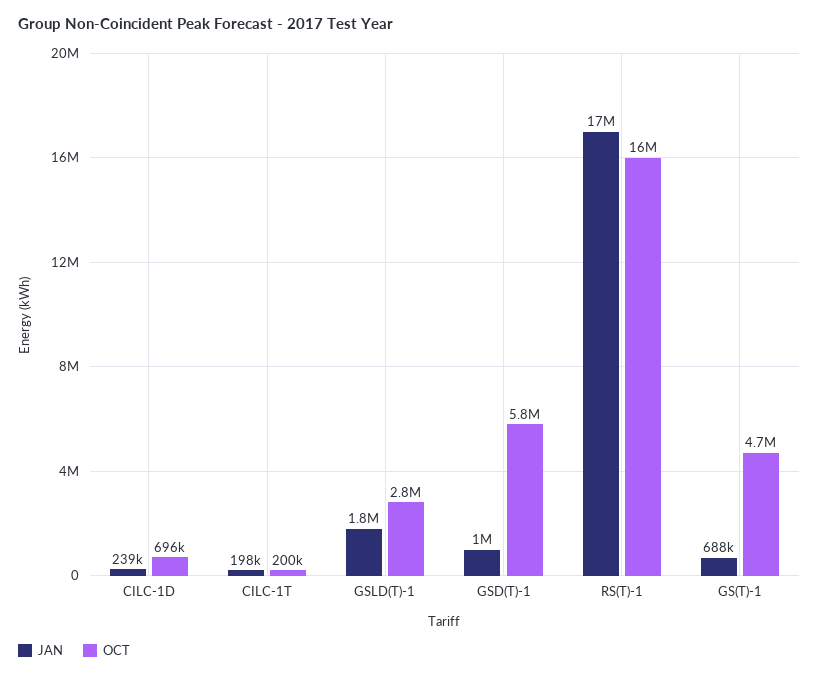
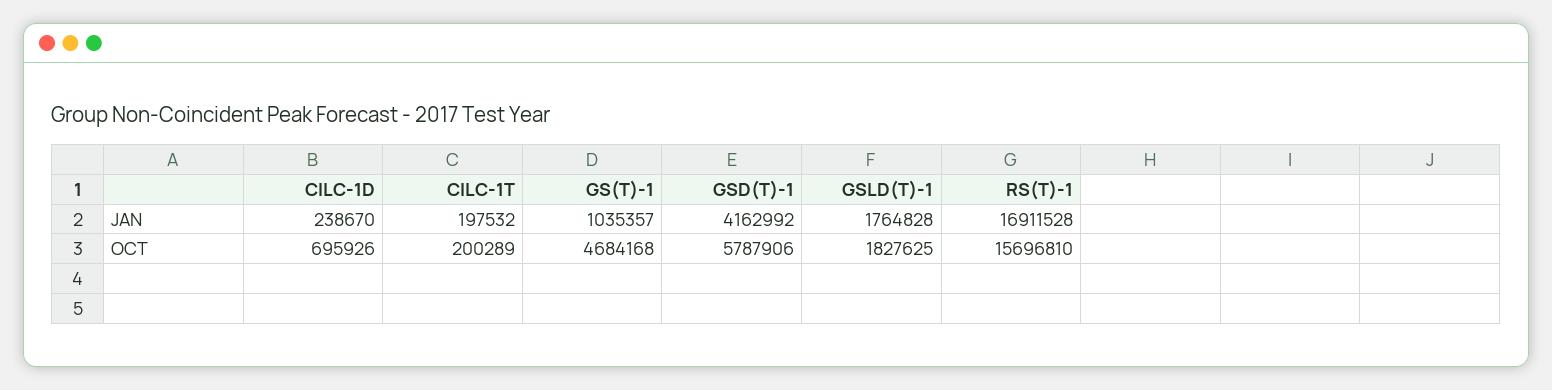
  {
    "JAN": {
      "CILC-1D": 238670,
      "CILC-1T": 197532,
      "GSLD(T)-1": 1764828,
-     "GSD(T)-1": 1000000,
+     "GSD(T)-1": 4162992,
      "RS(T)-1": 16911528,
-     "GS(T)-1": 688000
+     "GS(T)-1": 1035357
    },
    "OCT": {
      "CILC-1D": 695926,
      "CILC-1T": 200289,
-     "GSLD(T)-1": 2800000,
+     "GSLD(T)-1": 1827625,
      "GSD(T)-1": 5787906,
      "RS(T)-1": 15696810,
      "GS(T)-1": 4684168
    }
  }

